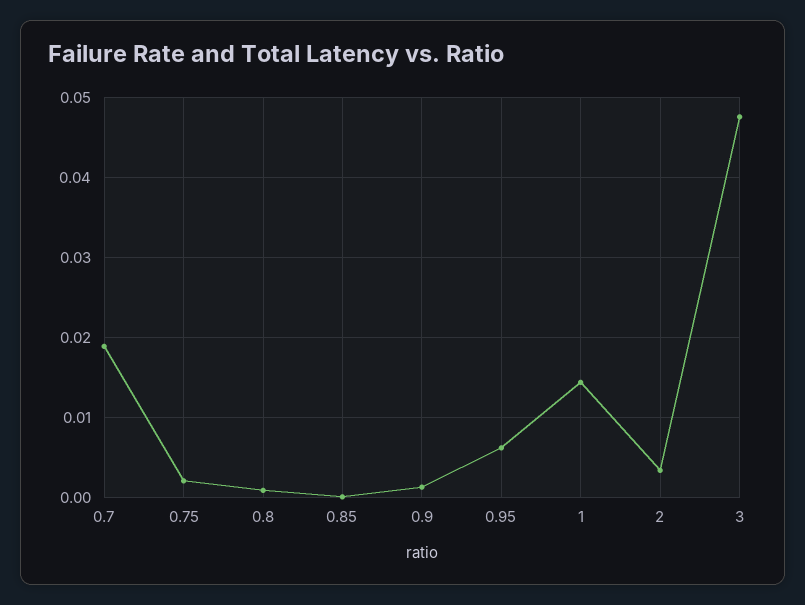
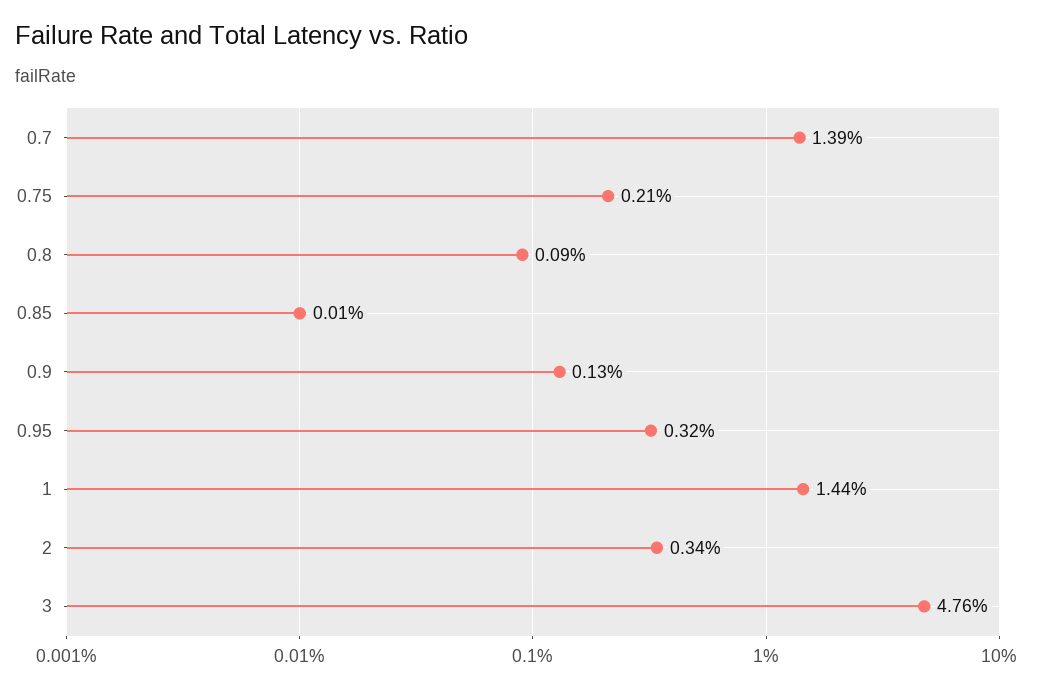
  {
-   "0.7": 0.019,
+   "0.7": 0.0139,
    "0.75": 0.0021,
    "0.8": 0.0009,
    "0.85": 0.0001,
    "0.9": 0.0013,
-   "0.95": 0.006,
+   "0.95": 0.0032,
    "1": 0.0144,
    "2": 0.0034,
    "3": 0.0476
  }

